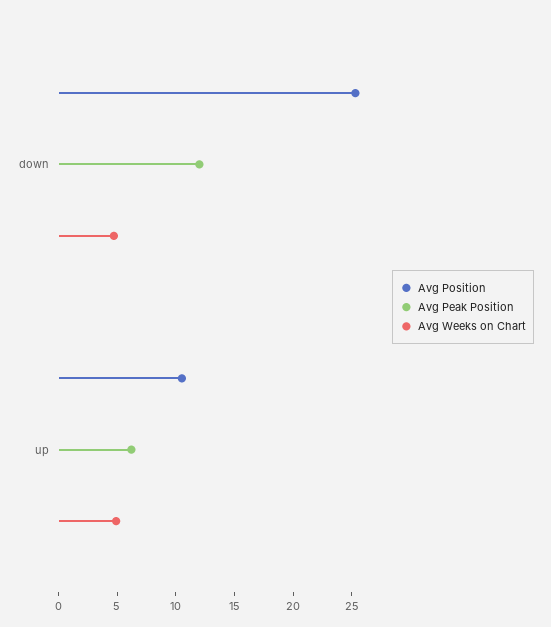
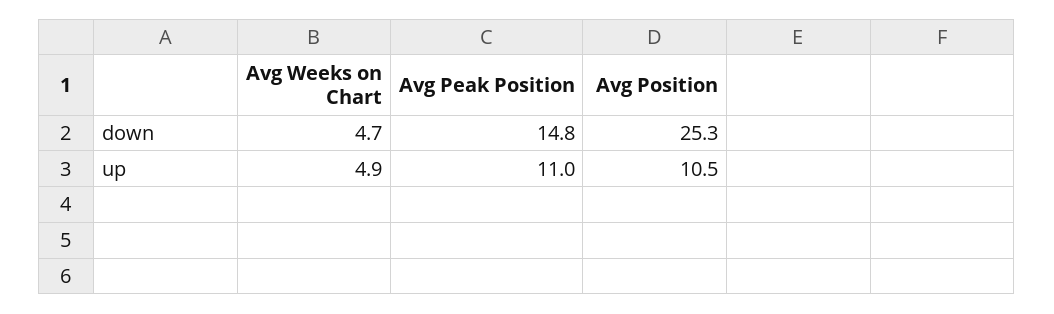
  {
    "Avg Position": {
      "down": 25.3,
      "up": 10.5
    },
    "Avg Peak Position": {
-     "down": 12,
+     "down": 14.8,
-     "up": 6
+     "up": 11
    },
    "Avg Weeks on Chart": {
      "down": 4.7,
      "up": 4.9
    }
  }

